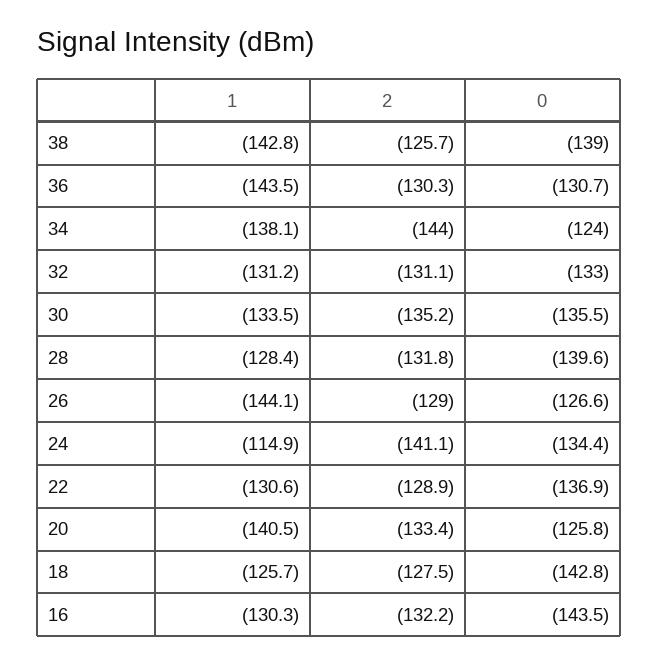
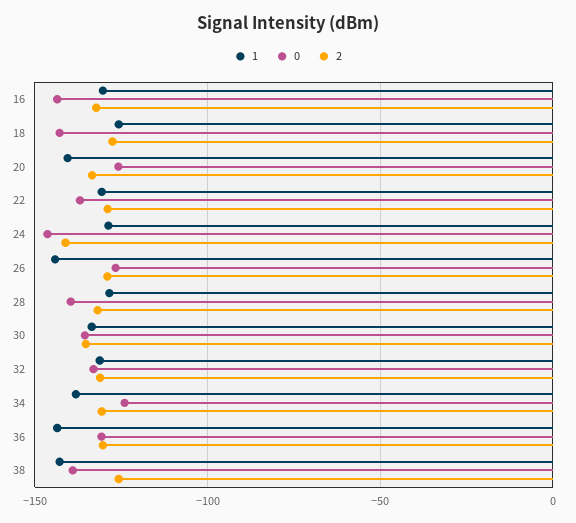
  {
    "1": {
      "38": -142.8,
      "36": -143.5,
      "34": -138.1,
      "32": -131.2,
      "30": -133.5,
      "28": -128.4,
      "26": -144.1,
-     "24": -114.9,
+     "24": -130,
      "22": -130.6,
      "20": -140.5,
      "18": -125.7,
      "16": -130.3
    },
    "2": {
      "38": -125.7,
      "36": -130.3,
-     "34": -144,
+     "34": -130,
      "32": -131.1,
      "30": -135.2,
      "28": -131.8,
      "26": -129,
      "24": -141.1,
      "22": -128.9,
      "20": -133.4,
      "18": -127.5,
      "16": -132.2
    },
    "0": {
      "38": -139,
      "36": -130.7,
      "34": -124,
      "32": -133,
      "30": -135.5,
      "28": -139.6,
      "26": -126.6,
-     "24": -134.4,
+     "24": -145,
      "22": -136.9,
      "20": -125.8,
      "18": -142.8,
      "16": -143.5
    }
  }

